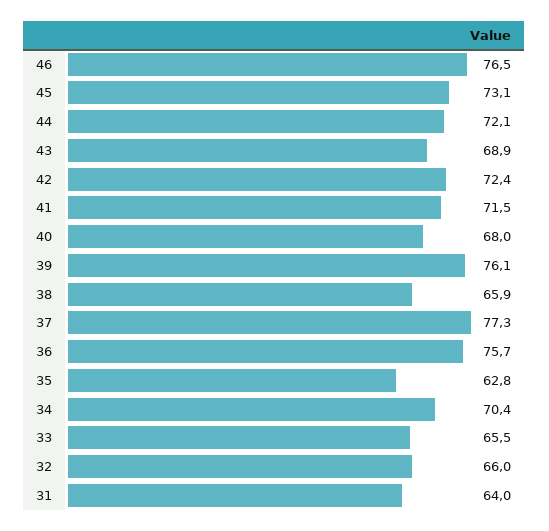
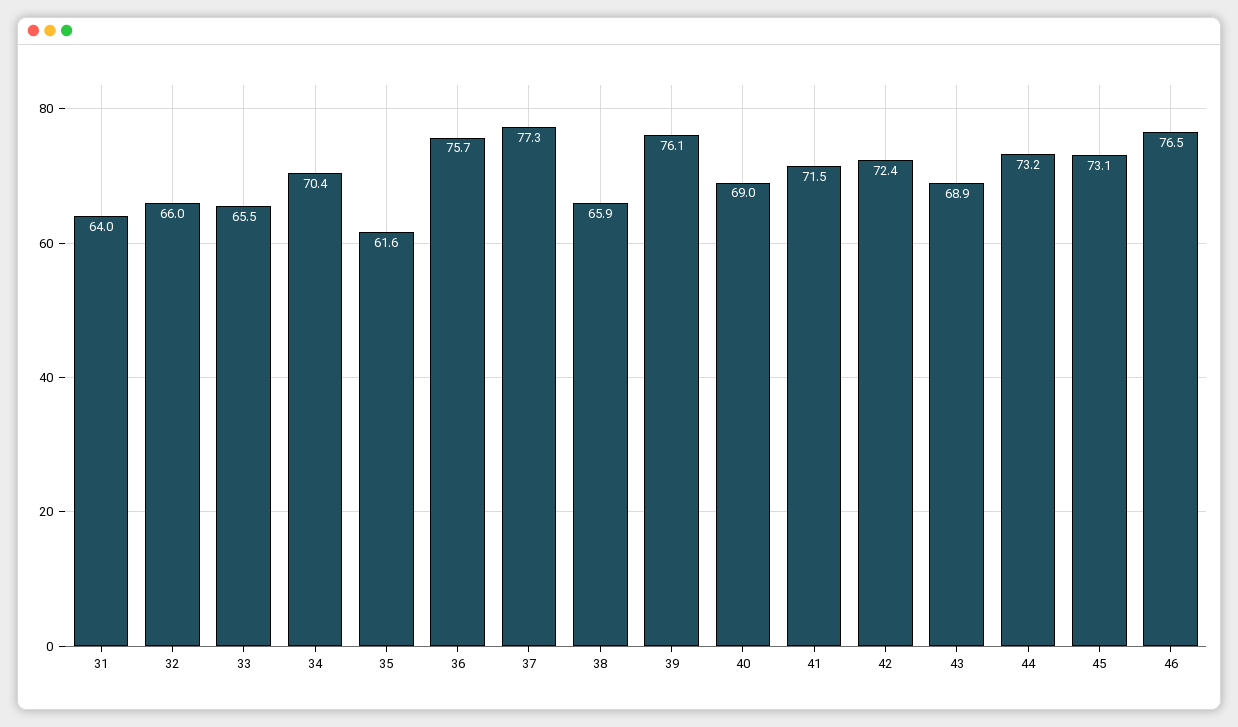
  {
    "46": 76.5,
    "45": 73.1,
-   "44": 72.1,
+   "44": 73.2,
    "43": 68.9,
    "42": 72.4,
    "41": 71.5,
-   "40": 68,
+   "40": 69,
    "39": 76.1,
    "38": 65.9,
    "37": 77.3,
    "36": 75.7,
-   "35": 62.8,
+   "35": 61.6,
    "34": 70.4,
    "33": 65.5,
    "32": 66,
    "31": 64
  }

